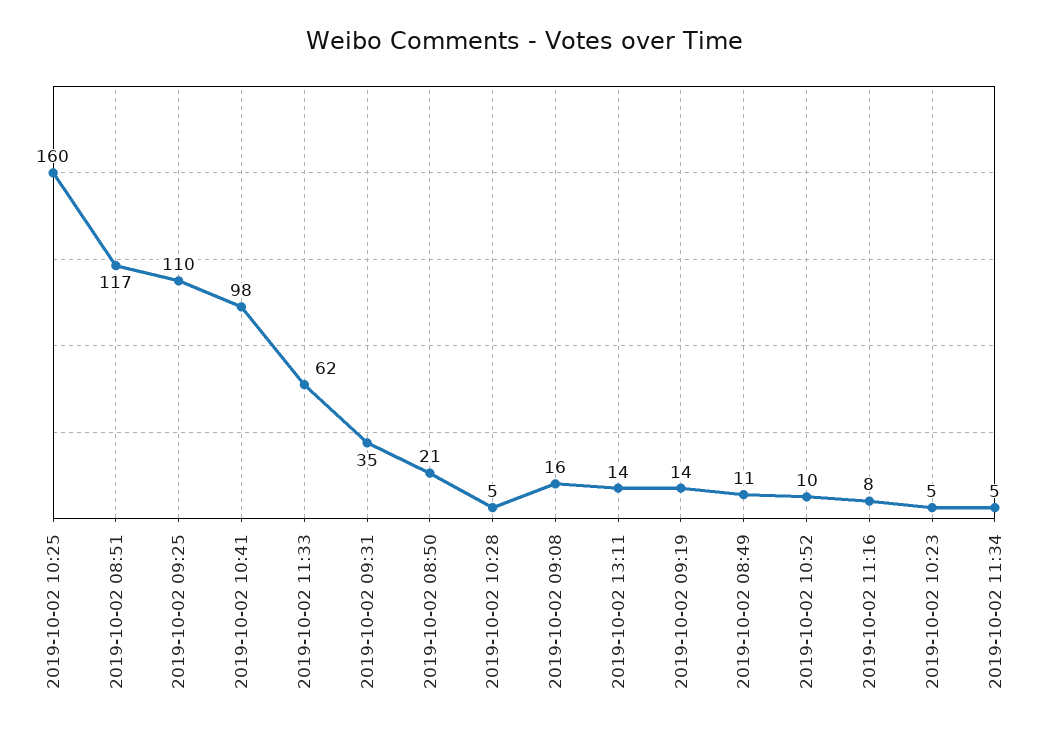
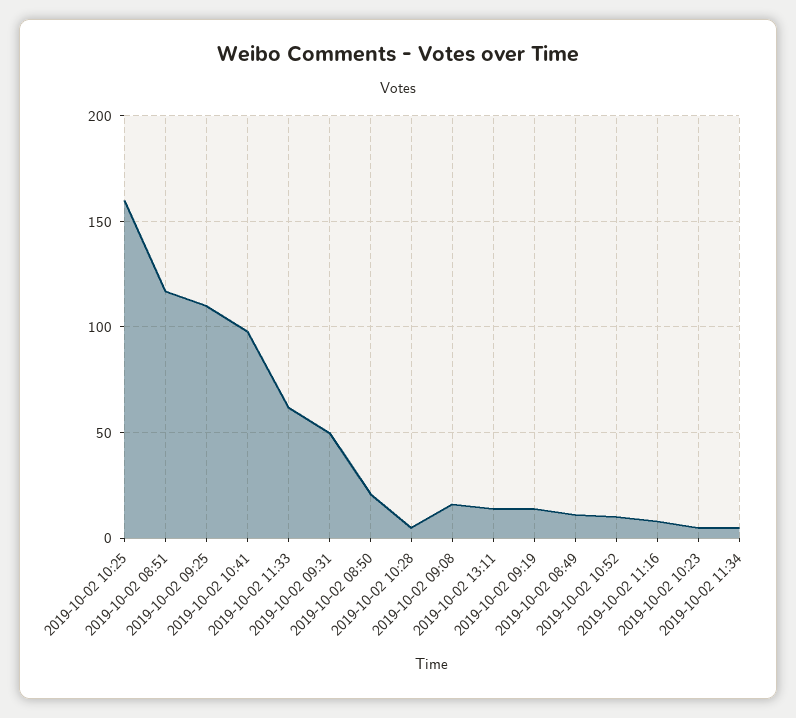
  {
    "2019-10-02 10:25": 160,
    "2019-10-02 08:51": 117,
    "2019-10-02 09:25": 110,
    "2019-10-02 10:41": 98,
    "2019-10-02 11:33": 62,
-   "2019-10-02 09:31": 35,
+   "2019-10-02 09:31": 50,
    "2019-10-02 08:50": 21,
    "2019-10-02 10:28": 5,
    "2019-10-02 09:08": 16,
    "2019-10-02 13:11": 14,
    "2019-10-02 09:19": 14,
    "2019-10-02 08:49": 11,
    "2019-10-02 10:52": 10,
    "2019-10-02 11:16": 8,
    "2019-10-02 10:23": 5,
    "2019-10-02 11:34": 5
  }

